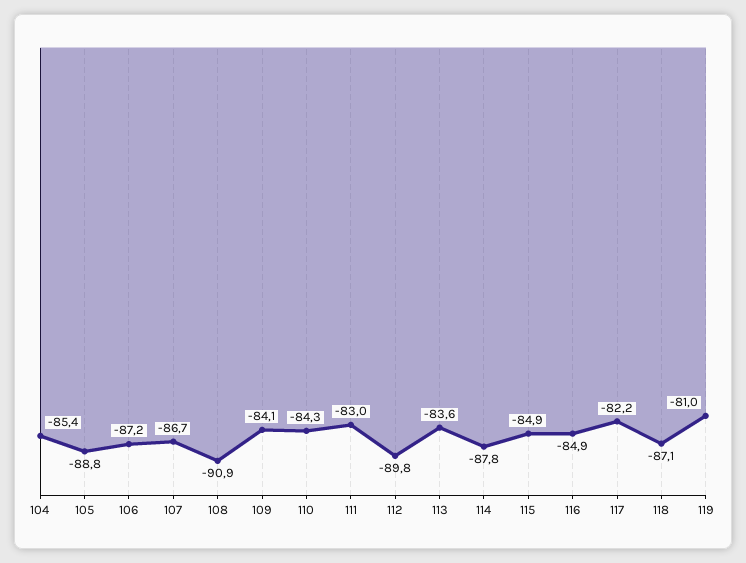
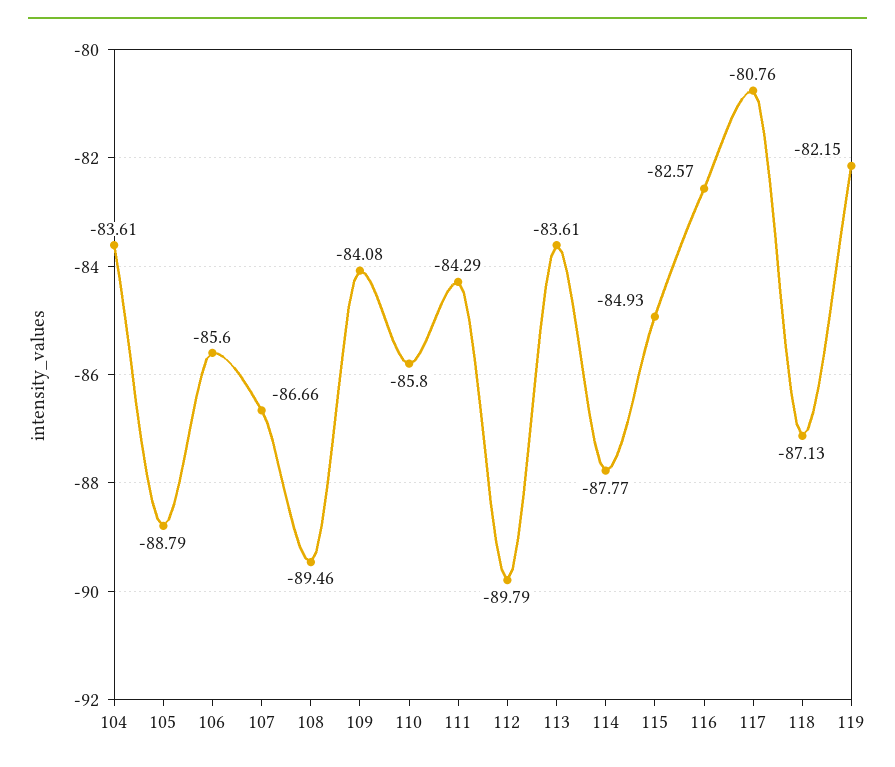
  {
-   "104": -85.4,
+   "104": -83.61,
    "105": -88.79,
-   "106": -87.2,
+   "106": -85.6,
    "107": -86.66,
-   "108": -90.9,
+   "108": -89.46,
    "109": -84.08,
-   "110": -84.3,
+   "110": -85.8,
-   "111": -83,
+   "111": -84.29,
    "112": -89.79,
    "113": -83.61,
    "114": -87.77,
    "115": -84.93,
-   "116": -84.9,
+   "116": -82.57,
-   "117": -82.2,
+   "117": -80.76,
    "118": -87.13,
-   "119": -81
+   "119": -82.15
  }

